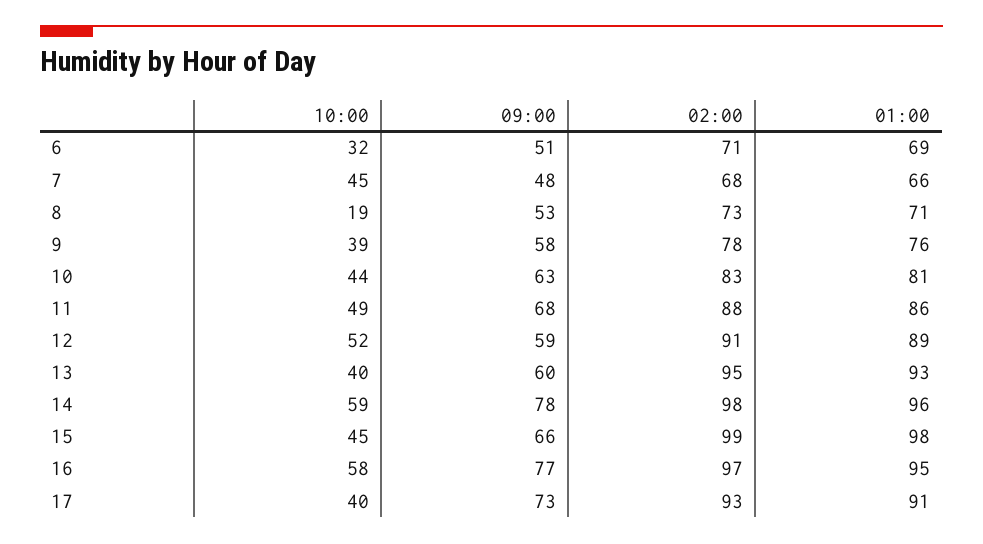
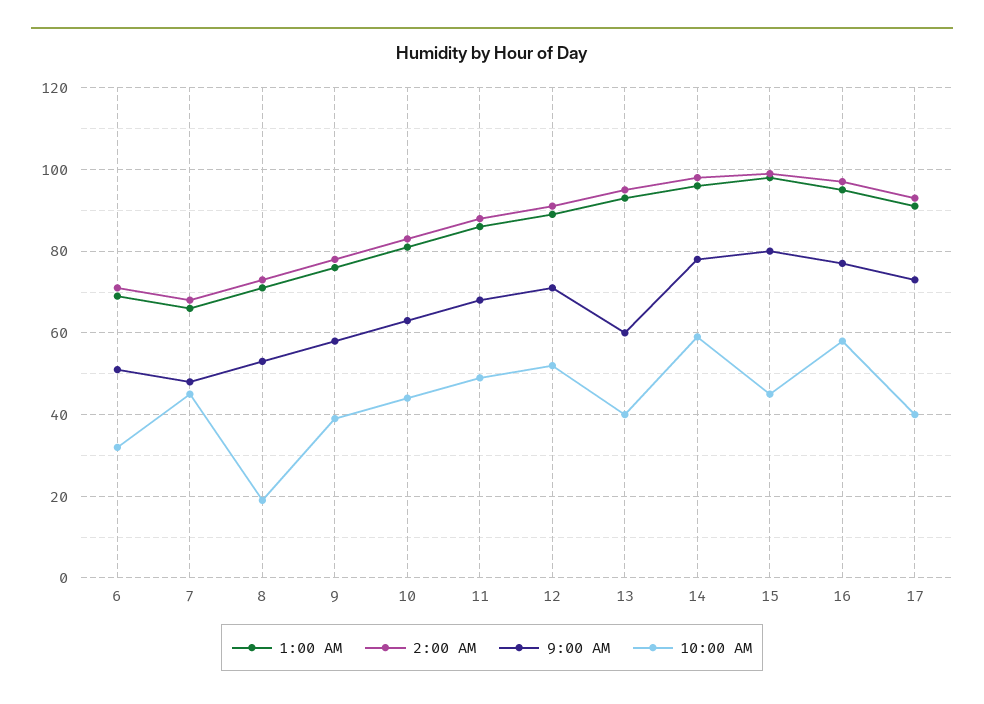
  {
    "10:00": {
      "6": 32,
      "7": 45,
      "8": 19,
      "9": 39,
      "10": 44,
      "11": 49,
      "12": 52,
      "13": 40,
      "14": 59,
      "15": 45,
      "16": 58,
      "17": 40
    },
    "09:00": {
      "6": 51,
      "7": 48,
      "8": 53,
      "9": 58,
      "10": 63,
      "11": 68,
-     "12": 59,
+     "12": 70,
      "13": 60,
      "14": 78,
-     "15": 66,
+     "15": 80,
      "16": 77,
      "17": 73
    },
    "02:00": {
      "6": 71,
      "7": 68,
      "8": 73,
      "9": 78,
      "10": 83,
      "11": 88,
      "12": 91,
      "13": 95,
      "14": 98,
      "15": 99,
      "16": 97,
      "17": 93
    },
    "01:00": {
      "6": 69,
      "7": 66,
      "8": 71,
      "9": 76,
      "10": 81,
      "11": 86,
      "12": 89,
      "13": 93,
      "14": 96,
      "15": 98,
      "16": 95,
      "17": 91
    }
  }

